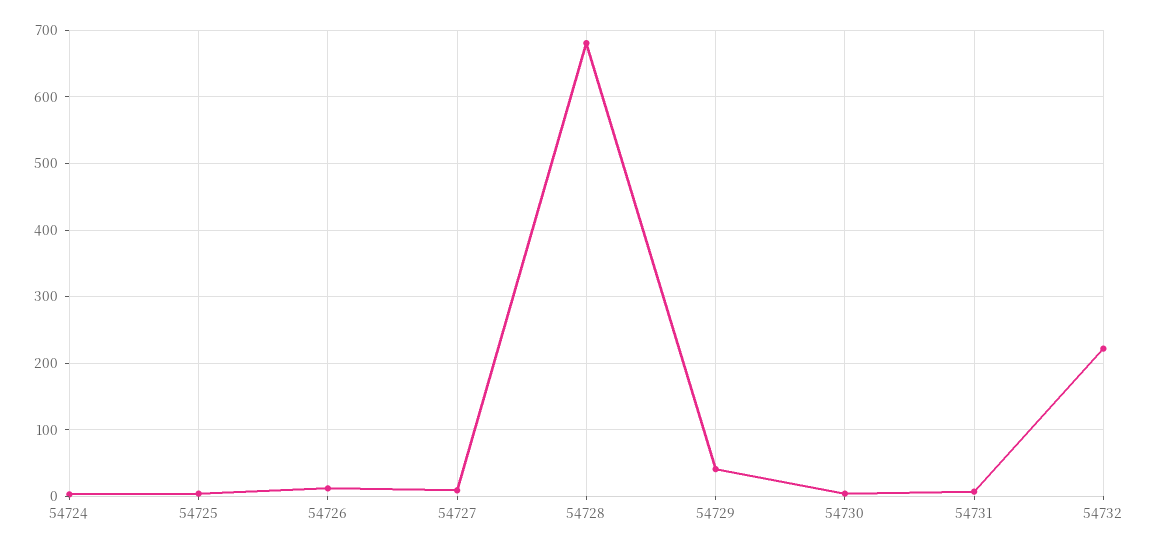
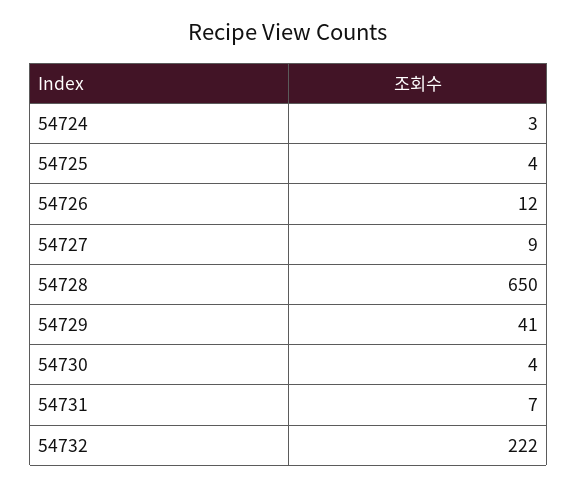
  {
    "54724": 3,
    "54725": 4,
    "54726": 12,
    "54727": 9,
-   "54728": 680,
+   "54728": 650,
    "54729": 41,
    "54730": 4,
    "54731": 7,
    "54732": 222
  }

